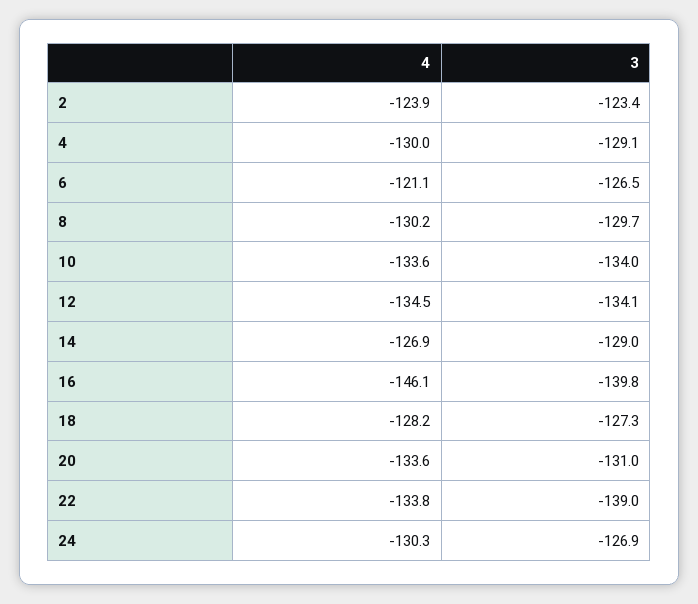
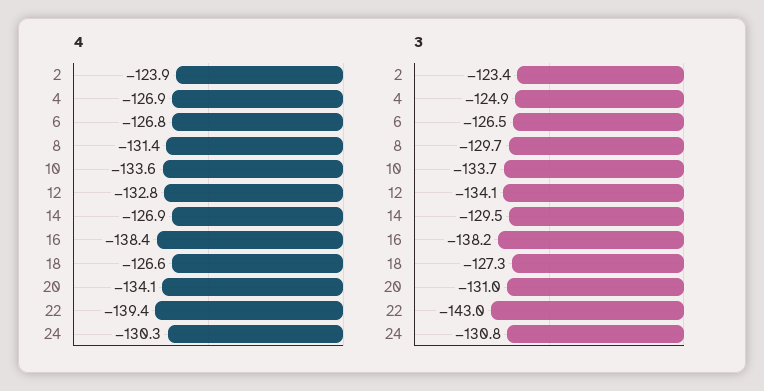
  {
    "4": {
      "2": -123.9,
-     "4": -130,
+     "4": -126.9,
-     "6": -121.1,
+     "6": -126.8,
-     "8": -130.2,
+     "8": -131.4,
      "10": -133.6,
-     "12": -134.5,
+     "12": -132.8,
      "14": -126.9,
-     "16": -146.1,
+     "16": -138.4,
-     "18": -128.2,
+     "18": -126.6,
-     "20": -133.6,
+     "20": -134.1,
-     "22": -133.8,
+     "22": -139.4,
      "24": -130.3
    },
    "3": {
      "2": -123.4,
-     "4": -129.1,
+     "4": -124.9,
      "6": -126.5,
      "8": -129.7,
-     "10": -134,
+     "10": -133.7,
      "12": -134.1,
-     "14": -129,
+     "14": -129.5,
-     "16": -139.8,
+     "16": -138.2,
      "18": -127.3,
      "20": -131,
-     "22": -139,
+     "22": -143,
-     "24": -126.9
+     "24": -130.8
    }
  }

